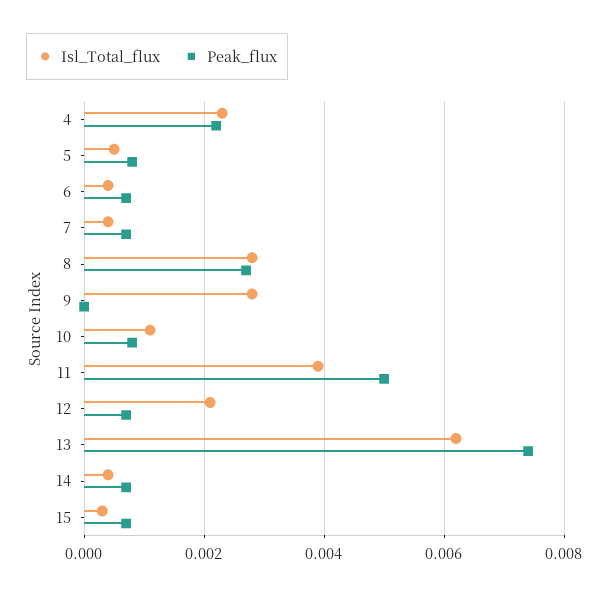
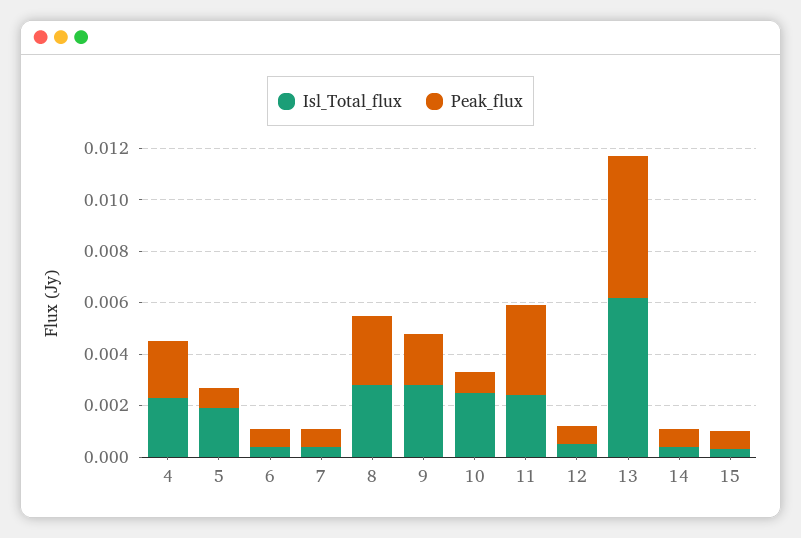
  {
    "Isl_Total_flux": {
      "4": 0.0025,
-     "5": 0.0005,
+     "5": 0.002,
      "6": 0.0005,
      "7": 0.0005,
      "8": 0.003,
      "9": 0.003,
-     "10": 0.001,
+     "10": 0.0025,
-     "11": 0.004,
+     "11": 0.0025,
-     "12": 0.002,
+     "12": 0.0005,
      "13": 0.006,
      "14": 0.0005,
      "15": 0.0005
    },
    "Peak_flux": {
      "4": 0.002,
      "5": 0.001,
      "6": 0.0005,
      "7": 0.0005,
      "8": 0.0025,
-     "9": 0,
+     "9": 0.002,
      "10": 0.001,
-     "11": 0.005,
+     "11": 0.0035,
      "12": 0.0005,
-     "13": 0.0075,
+     "13": 0.0055,
      "14": 0.0005,
      "15": 0.0005
    }
  }

